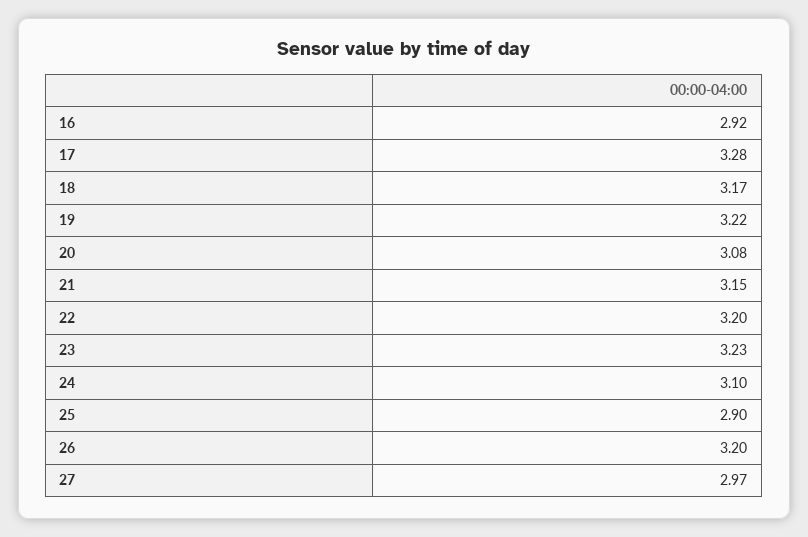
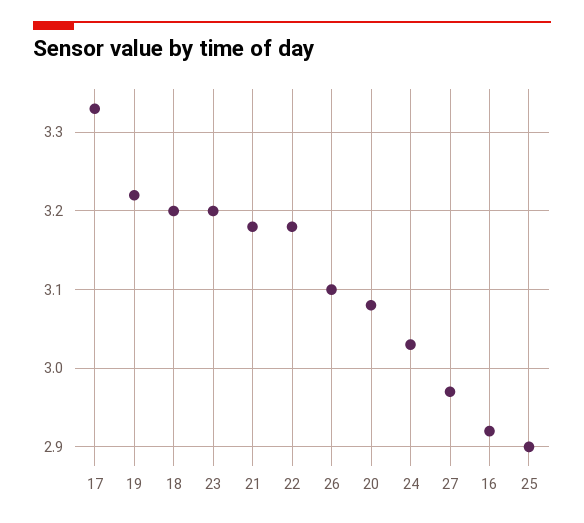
  {
    "16": 2.92,
-   "17": 3.28,
+   "17": 3.33,
-   "18": 3.17,
+   "18": 3.2,
    "19": 3.22,
    "20": 3.08,
-   "21": 3.15,
+   "21": 3.18,
-   "22": 3.2,
+   "22": 3.18,
-   "23": 3.23,
+   "23": 3.2,
-   "24": 3.1,
+   "24": 3.03,
    "25": 2.9,
-   "26": 3.2,
+   "26": 3.1,
    "27": 2.97
  }

